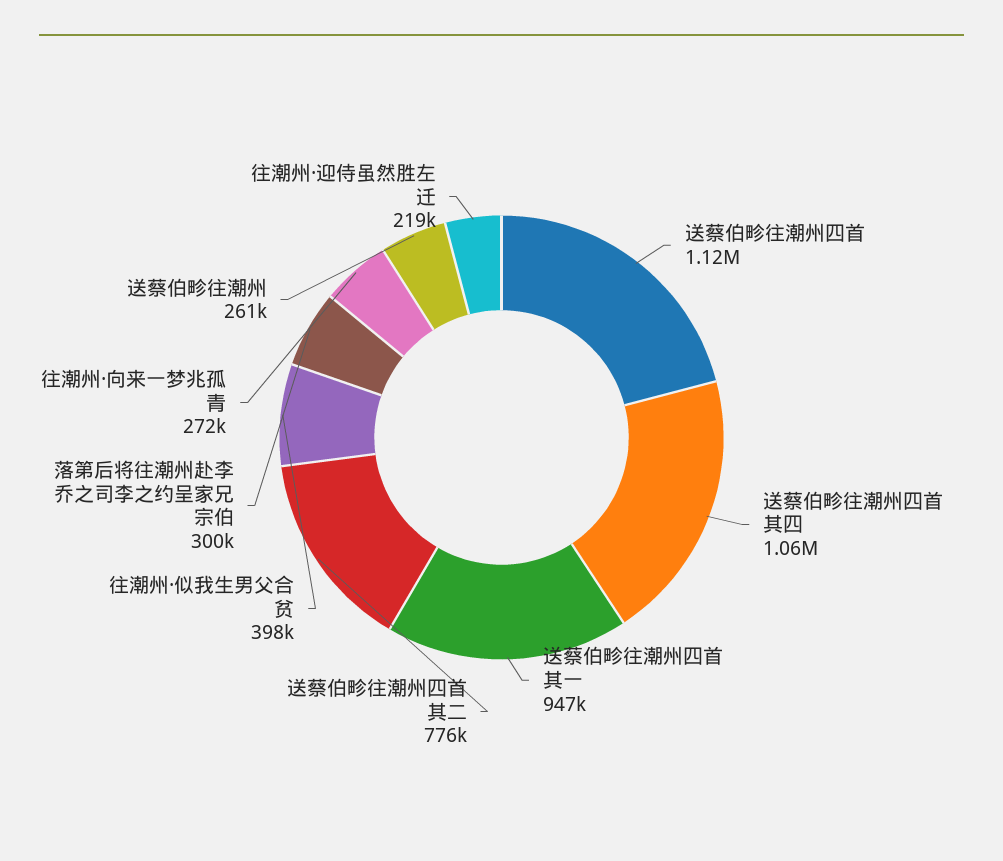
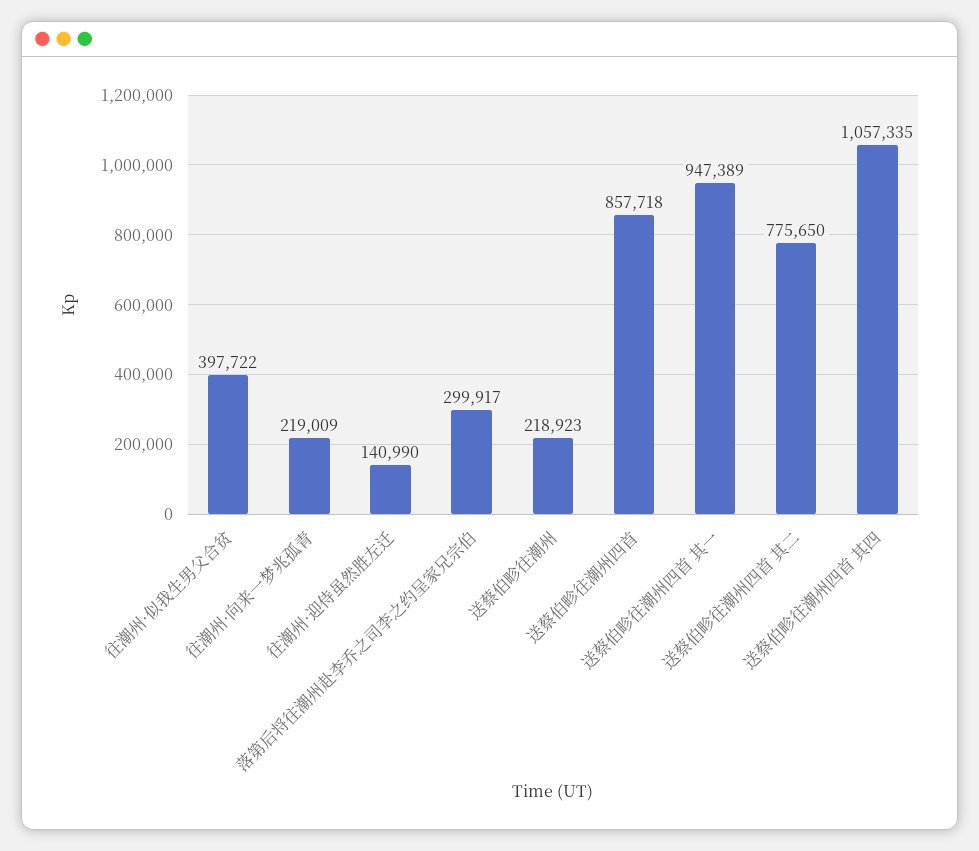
  {
-   "送蔡伯畛往潮州四首": 1120000,
+   "送蔡伯畛往潮州四首": 857718,
    "送蔡伯畛往潮州四首 其四": 1057335,
    "送蔡伯畛往潮州四首 其一": 947389,
    "送蔡伯畛往潮州四首 其二": 775650,
    "往潮州·似我生男父合贫": 397722,
    "落第后将往潮州赴李乔之司李之约呈家兄宗伯": 299917,
-   "往潮州·向来一梦兆孤青": 272000,
+   "往潮州·向来一梦兆孤青": 219009,
-   "送蔡伯畛往潮州": 261000,
+   "送蔡伯畛往潮州": 218923,
-   "往潮州·迎侍虽然胜左迁": 219000
+   "往潮州·迎侍虽然胜左迁": 140990
  }

